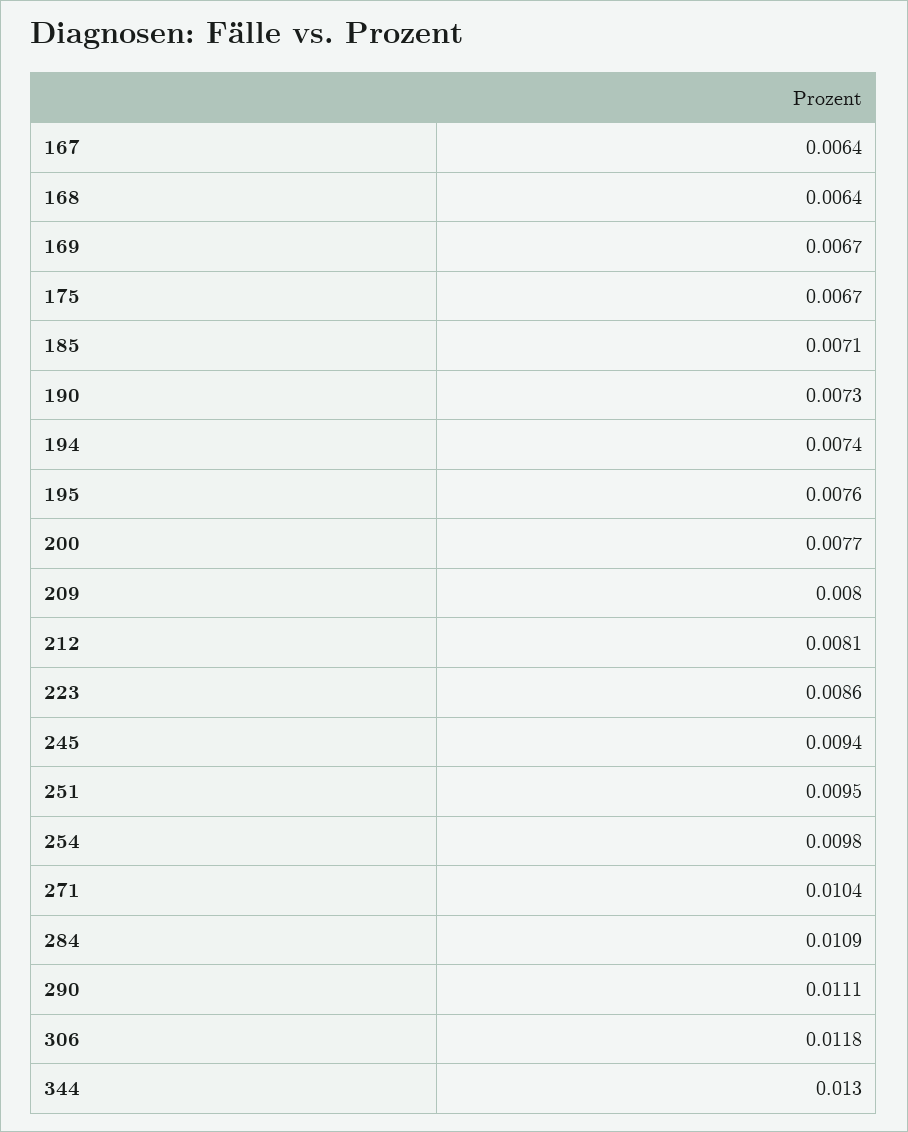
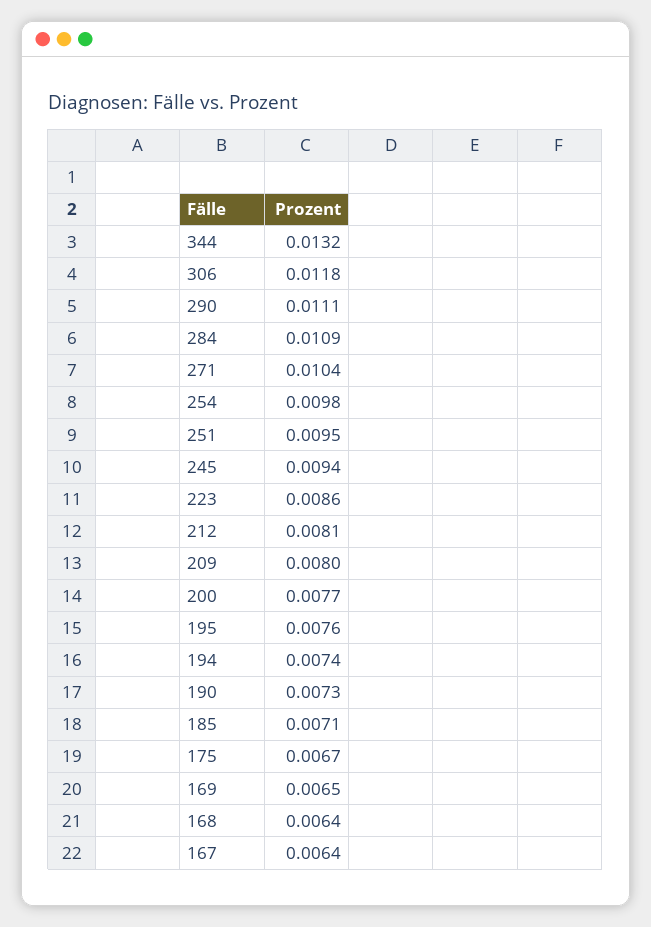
  {
    "167": 0.0064,
    "168": 0.0064,
-   "169": 0.0067,
+   "169": 0.0065,
    "175": 0.0067,
    "185": 0.0071,
    "190": 0.0073,
    "194": 0.0074,
    "195": 0.0076,
    "200": 0.0077,
    "209": 0.008,
    "212": 0.0081,
    "223": 0.0086,
    "245": 0.0094,
    "251": 0.0095,
    "254": 0.0098,
    "271": 0.0104,
    "284": 0.0109,
    "290": 0.0111,
    "306": 0.0118,
-   "344": 0.013
+   "344": 0.0132
  }

